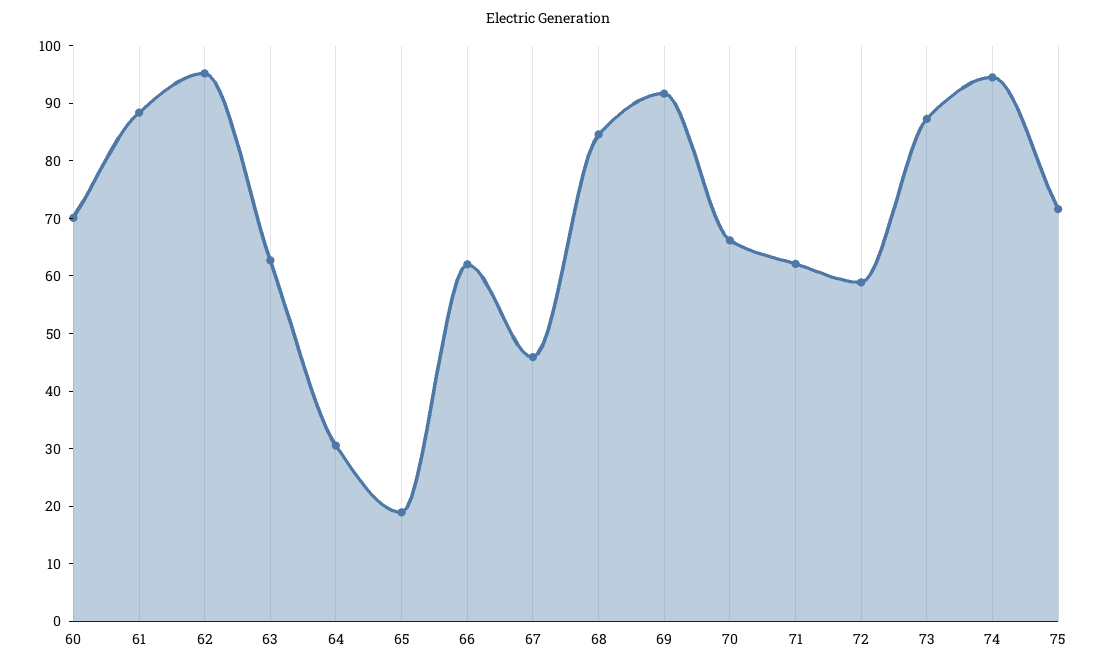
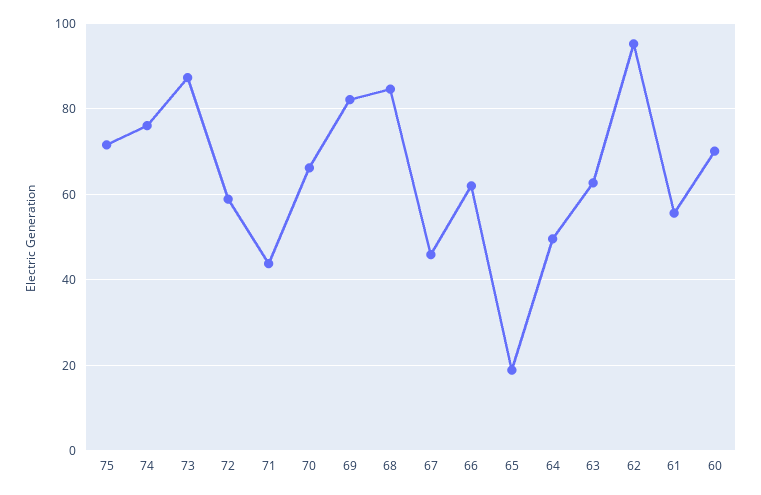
  {
    "60": 70,
-   "61": 88,
+   "61": 56,
    "62": 96,
    "63": 62,
-   "64": 30,
+   "64": 50,
    "65": 18,
    "66": 62,
    "67": 46,
    "68": 84,
-   "69": 92,
+   "69": 82,
    "70": 66,
-   "71": 62,
+   "71": 44,
    "72": 58,
    "73": 88,
-   "74": 94,
+   "74": 76,
    "75": 72
  }

